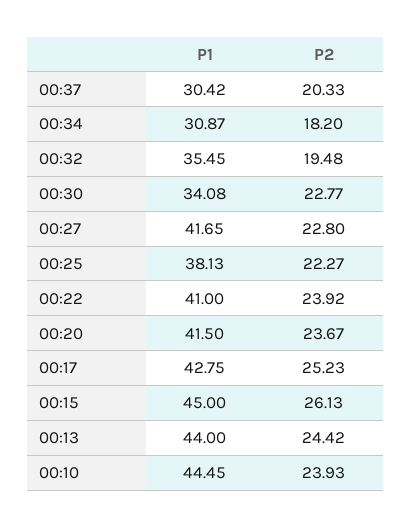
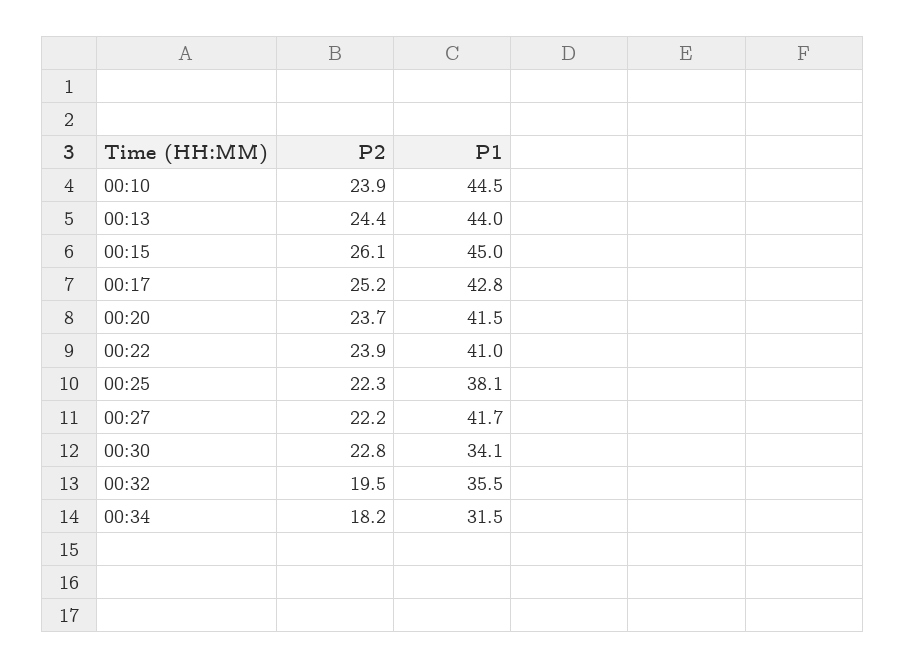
  {
    "P1": {
-     "00:37": 30.42,
-     "00:34": 30.87,
+     "00:34": 31.5,
      "00:32": 35.45,
      "00:30": 34.08,
      "00:27": 41.65,
      "00:25": 38.13,
      "00:22": 41,
      "00:20": 41.5,
      "00:17": 42.75,
      "00:15": 45,
      "00:13": 44,
      "00:10": 44.45
    },
    "P2": {
-     "00:37": 20.33,
      "00:34": 18.2,
      "00:32": 19.48,
      "00:30": 22.77,
-     "00:27": 22.8,
+     "00:27": 22.2,
      "00:25": 22.27,
      "00:22": 23.92,
      "00:20": 23.67,
      "00:17": 25.23,
      "00:15": 26.13,
      "00:13": 24.42,
      "00:10": 23.93
    }
  }

